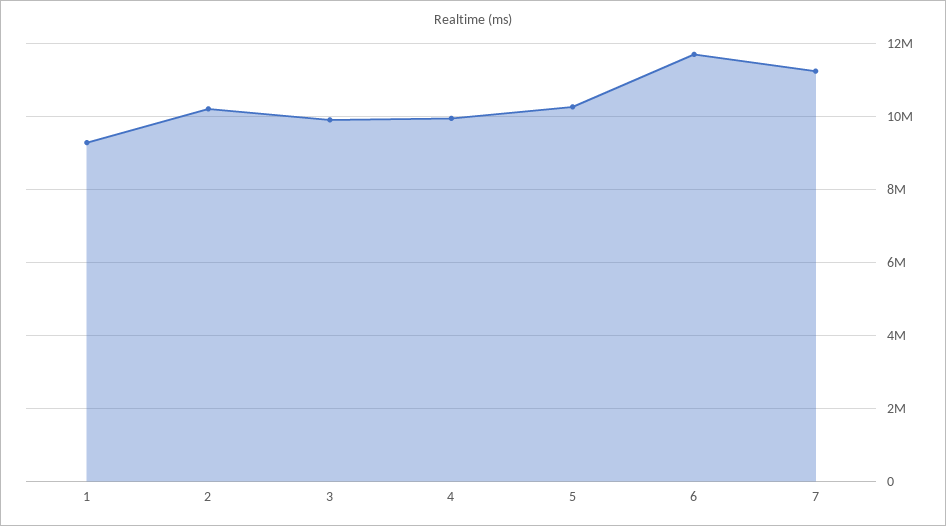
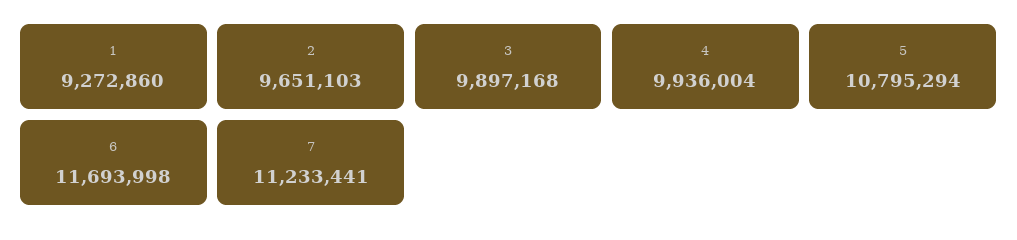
  {
    "1": 9272860,
-   "2": 10200000,
+   "2": 9651103,
    "3": 9897168,
    "4": 9936004,
-   "5": 10200000,
+   "5": 10795294,
    "6": 11693998,
    "7": 11233441
  }

